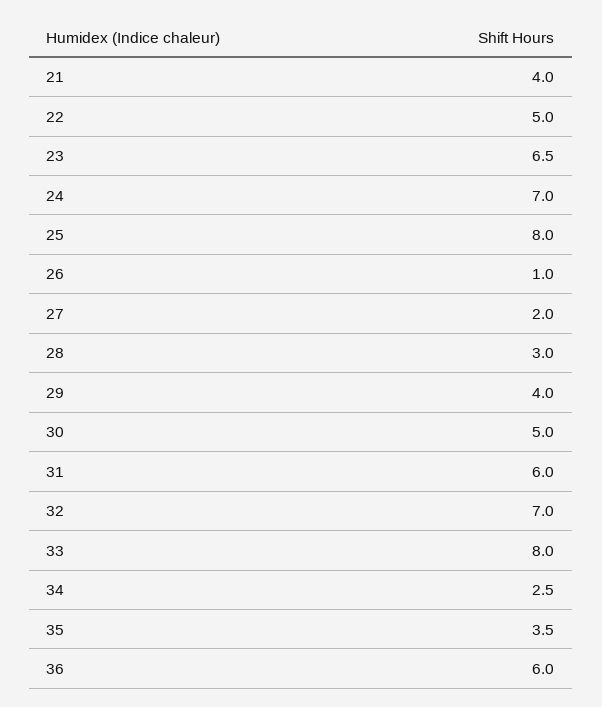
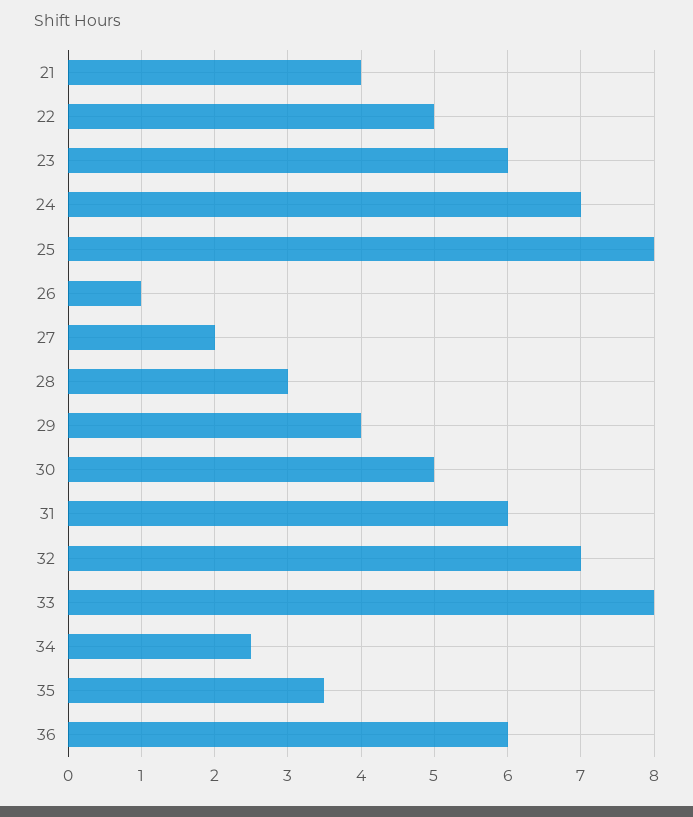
  {
    "21": 4,
    "22": 5,
-   "23": 6.5,
+   "23": 6,
    "24": 7,
    "25": 8,
    "26": 1,
    "27": 2,
    "28": 3,
    "29": 4,
    "30": 5,
    "31": 6,
    "32": 7,
    "33": 8,
    "34": 2.5,
    "35": 3.5,
    "36": 6
  }

